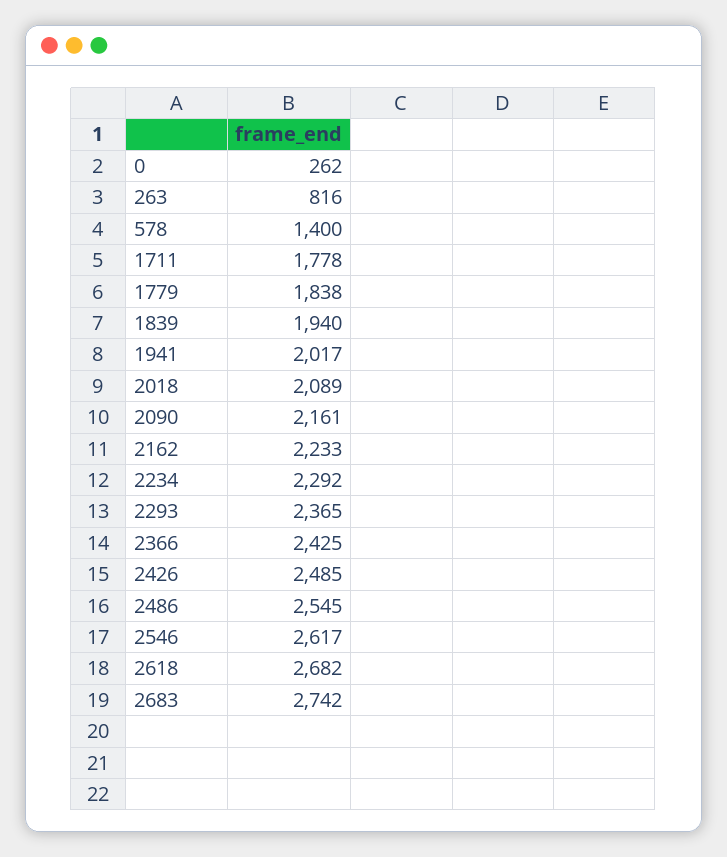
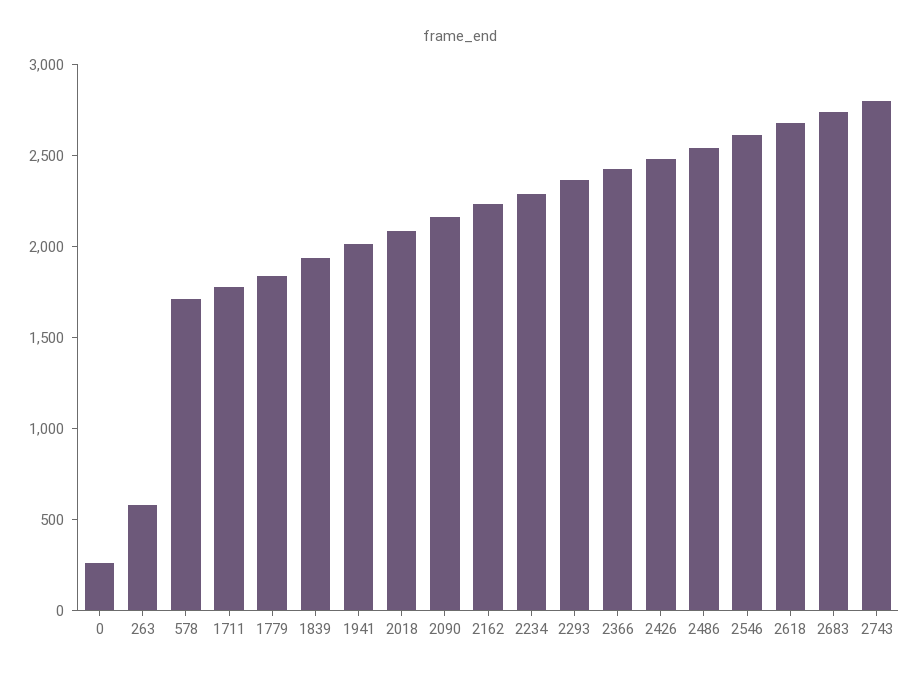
  {
    "0": 262,
-   "263": 816,
+   "263": 600,
-   "578": 1400,
+   "578": 1700,
    "1711": 1778,
    "1779": 1838,
    "1839": 1940,
    "1941": 2017,
    "2018": 2089,
    "2090": 2161,
    "2162": 2233,
    "2234": 2292,
    "2293": 2365,
    "2366": 2425,
    "2426": 2485,
    "2486": 2545,
    "2546": 2617,
    "2618": 2682,
-   "2683": 2742
+   "2683": 2742,
+   "2743": 2800
  }

